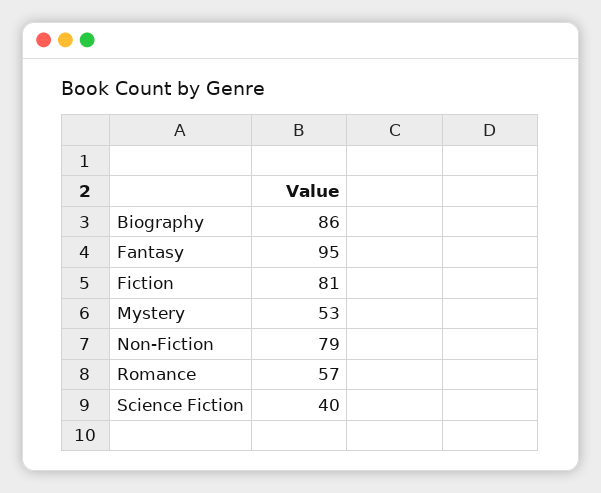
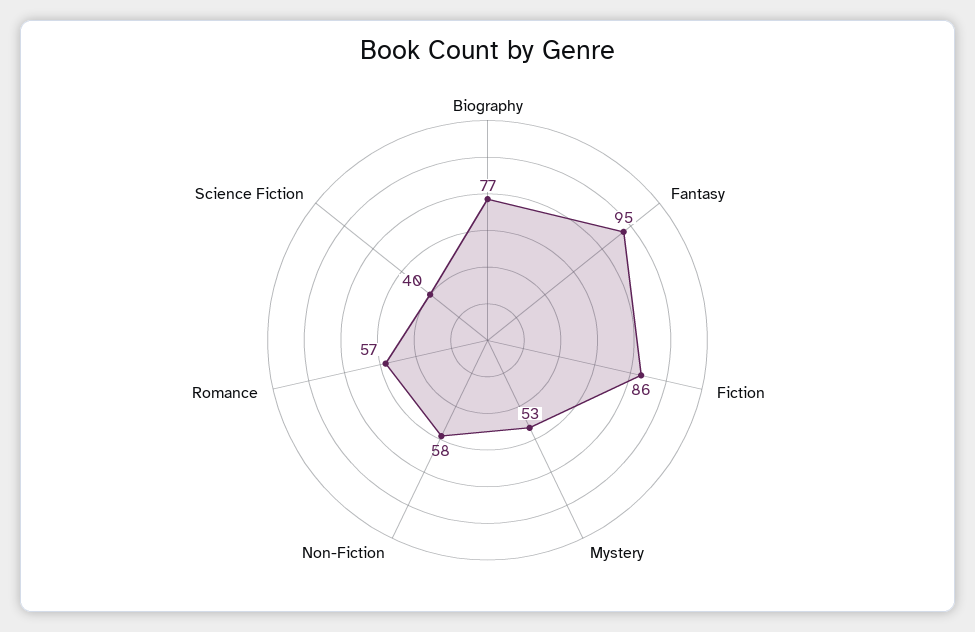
  {
-   "Biography": 86,
+   "Biography": 77,
    "Fantasy": 95,
-   "Fiction": 81,
+   "Fiction": 86,
    "Mystery": 53,
-   "Non-Fiction": 79,
+   "Non-Fiction": 58,
    "Romance": 57,
    "Science Fiction": 40
  }

